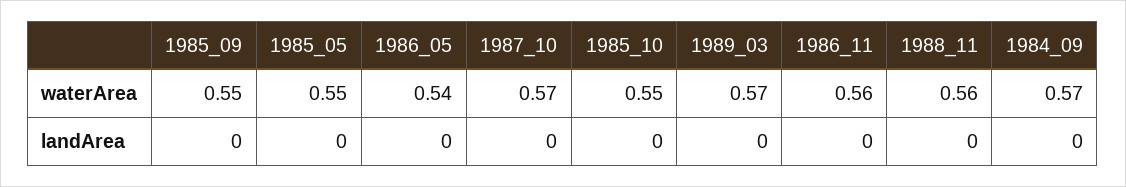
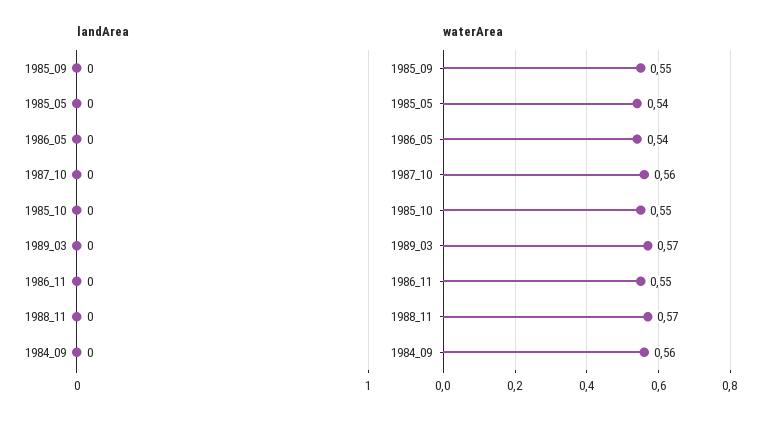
  {
    "waterArea": {
      "1985_09": 0.55,
-     "1985_05": 0.55,
+     "1985_05": 0.54,
      "1986_05": 0.54,
-     "1987_10": 0.57,
+     "1987_10": 0.56,
      "1985_10": 0.55,
      "1989_03": 0.57,
-     "1986_11": 0.56,
+     "1986_11": 0.55,
-     "1988_11": 0.56,
+     "1988_11": 0.57,
-     "1984_09": 0.57
+     "1984_09": 0.56
    },
    "landArea": {
      "1985_09": 0,
      "1985_05": 0,
      "1986_05": 0,
      "1987_10": 0,
      "1985_10": 0,
      "1989_03": 0,
      "1986_11": 0,
      "1988_11": 0,
      "1984_09": 0
    }
  }

